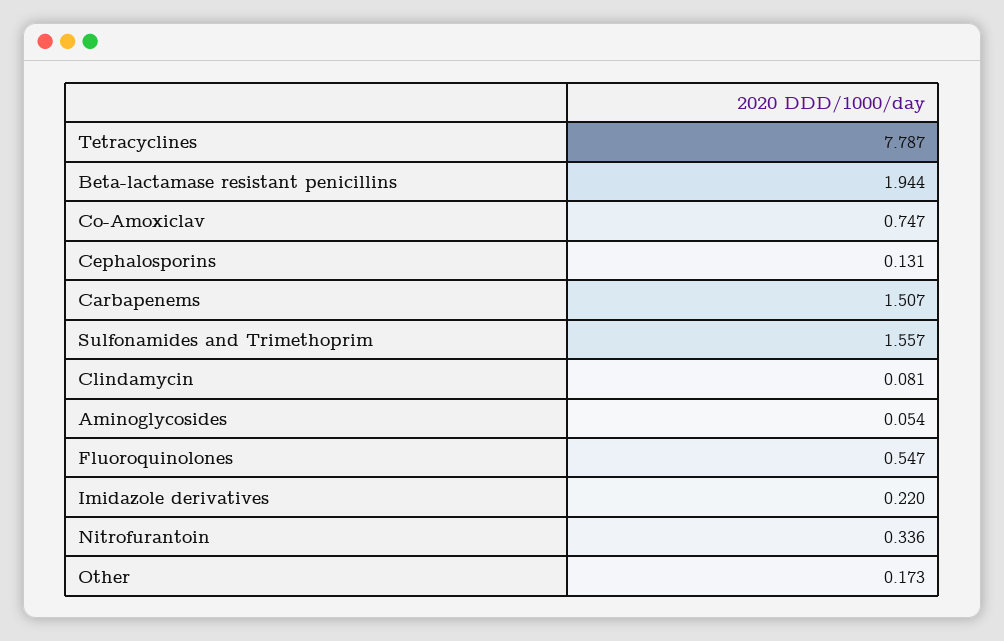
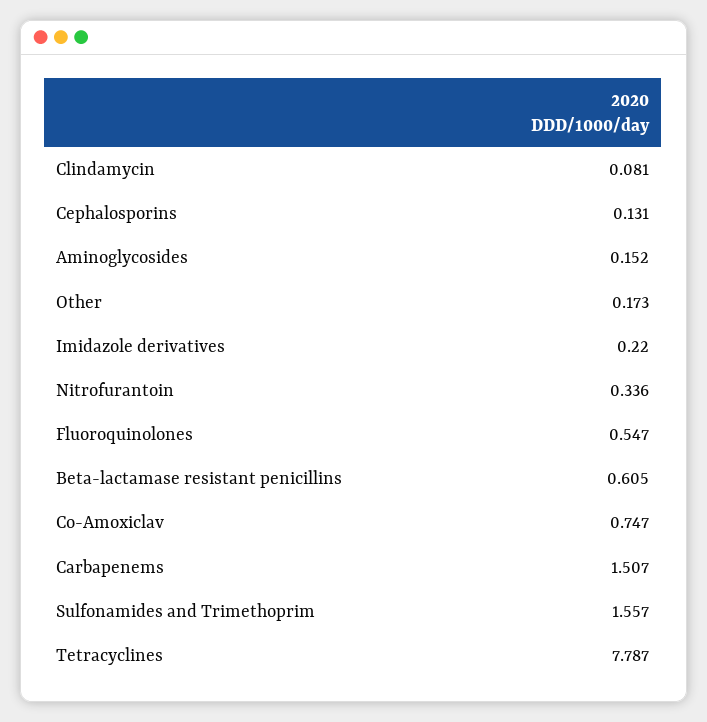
  {
    "Tetracyclines": 7.787,
-   "Beta-lactamase resistant penicillins": 1.944,
+   "Beta-lactamase resistant penicillins": 0.605,
    "Co-Amoxiclav": 0.747,
    "Cephalosporins": 0.131,
    "Carbapenems": 1.507,
    "Sulfonamides and Trimethoprim": 1.557,
    "Clindamycin": 0.081,
-   "Aminoglycosides": 0.054,
+   "Aminoglycosides": 0.152,
    "Fluoroquinolones": 0.547,
    "Imidazole derivatives": 0.22,
    "Nitrofurantoin": 0.336,
    "Other": 0.173
  }

